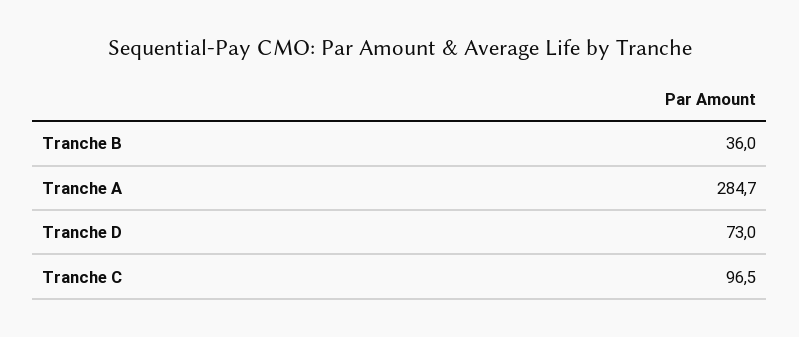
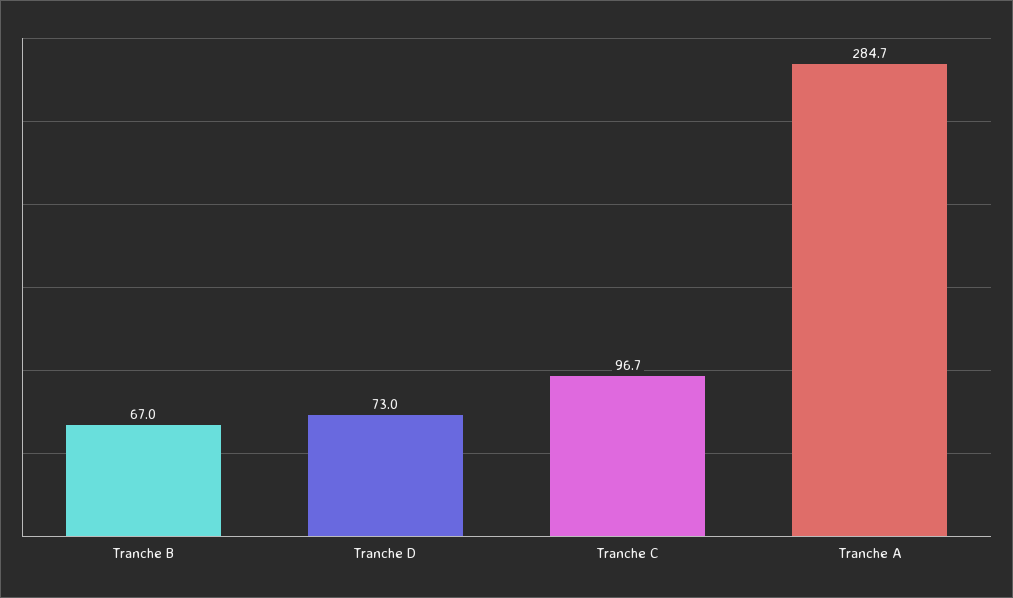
  {
-   "Tranche B": 36,
+   "Tranche B": 67,
    "Tranche A": 284.7,
    "Tranche D": 73,
-   "Tranche C": 96.5
+   "Tranche C": 96.7
  }

